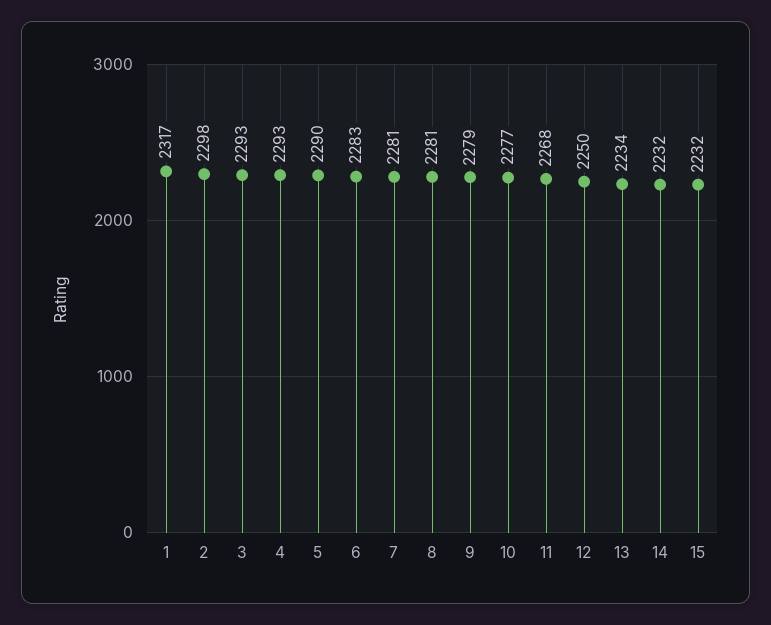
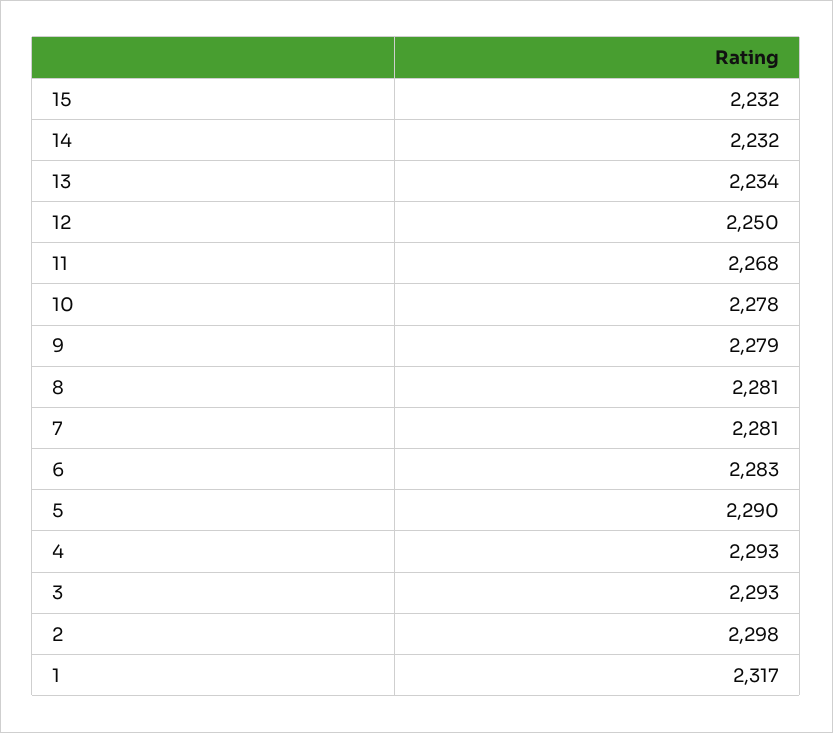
  {
    "1": 2317,
    "2": 2298,
    "3": 2293,
    "4": 2293,
    "5": 2290,
    "6": 2283,
    "7": 2281,
    "8": 2281,
    "9": 2279,
-   "10": 2277,
+   "10": 2278,
    "11": 2268,
    "12": 2250,
    "13": 2234,
    "14": 2232,
    "15": 2232
  }

